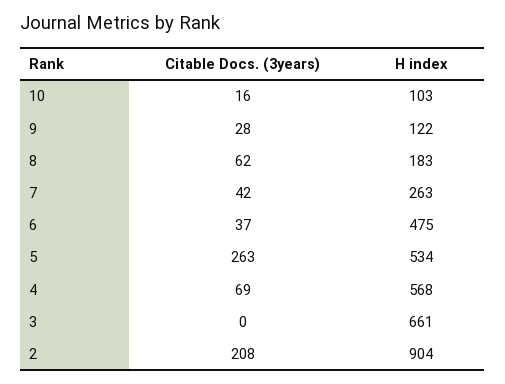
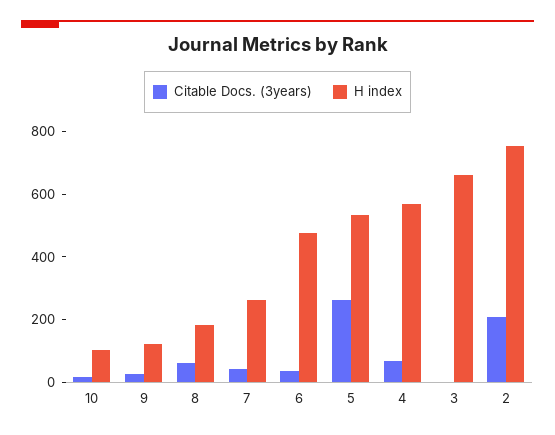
  {
    "Citable Docs. (3years)": {
      "10": 16,
      "9": 28,
      "8": 62,
      "7": 42,
      "6": 37,
      "5": 263,
      "4": 69,
      "3": 0,
      "2": 208
    },
    "H index": {
      "10": 103,
      "9": 122,
      "8": 183,
      "7": 263,
      "6": 475,
      "5": 534,
      "4": 568,
      "3": 661,
-     "2": 904
+     "2": 750
    }
  }

